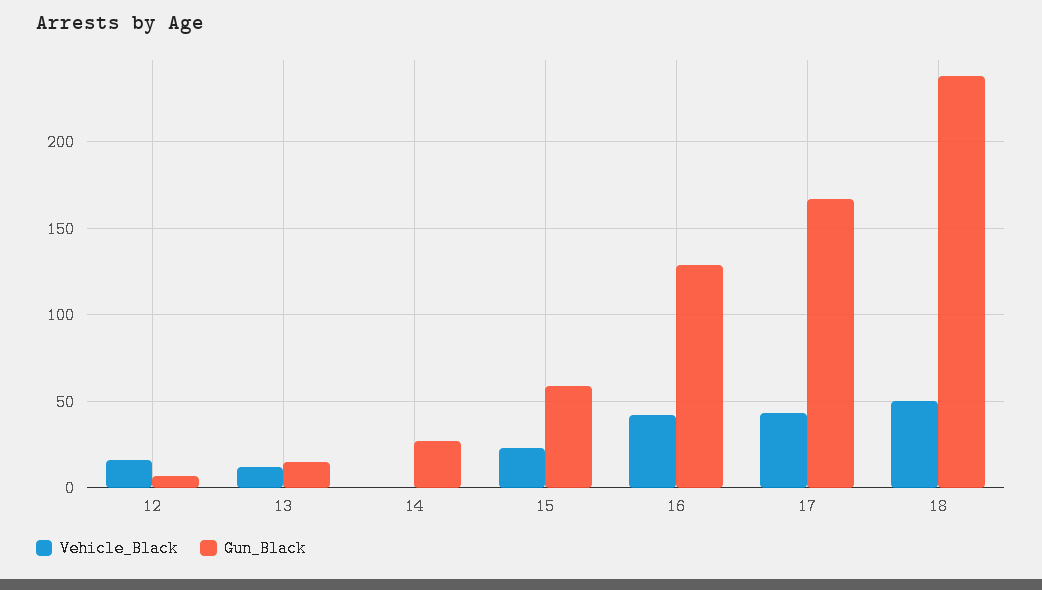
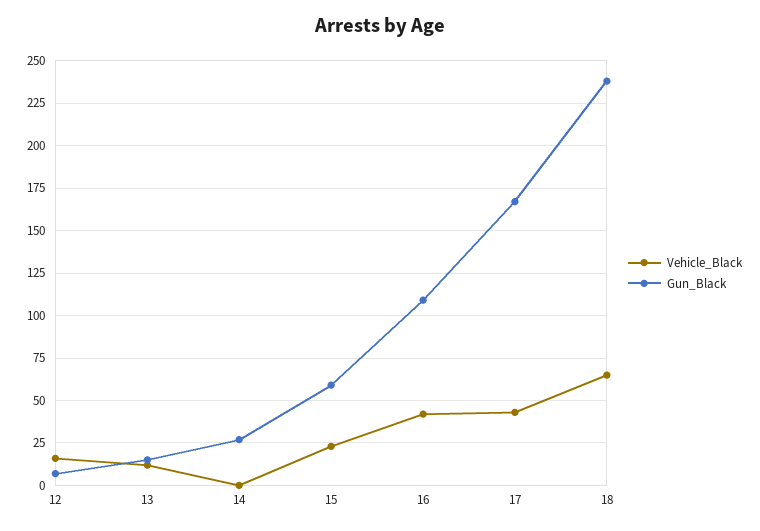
  {
    "Vehicle_Black": {
      "12": 15,
      "13": 10,
      "14": 0,
      "15": 25,
      "16": 40,
      "17": 45,
-     "18": 50
+     "18": 65
    },
    "Gun_Black": {
      "12": 5,
      "13": 15,
      "14": 25,
      "15": 60,
-     "16": 130,
+     "16": 110,
      "17": 165,
      "18": 240
    }
  }

